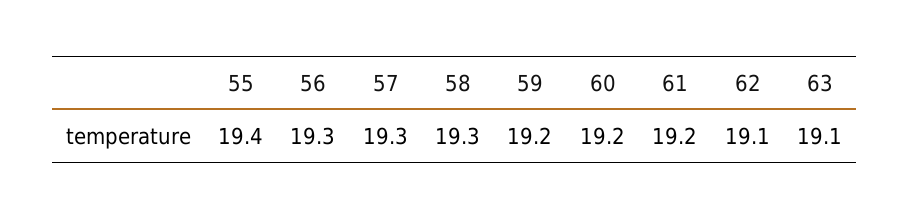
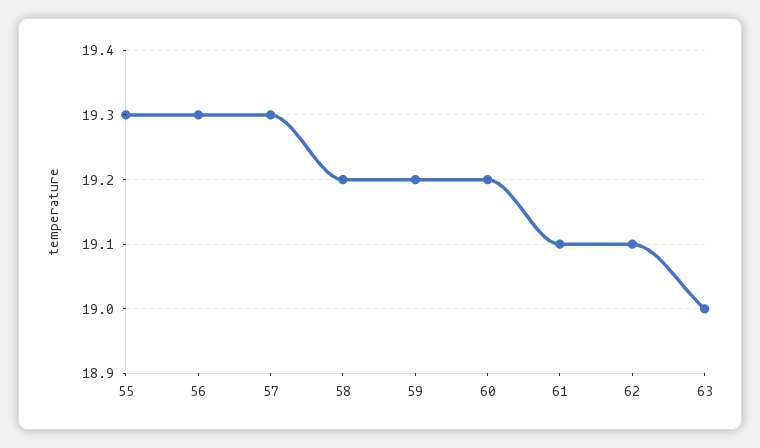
  {
-   "55": 19.4,
+   "55": 19.3,
    "56": 19.3,
    "57": 19.3,
-   "58": 19.3,
+   "58": 19.2,
    "59": 19.2,
    "60": 19.2,
-   "61": 19.2,
+   "61": 19.1,
    "62": 19.1,
-   "63": 19.1
+   "63": 19
  }

